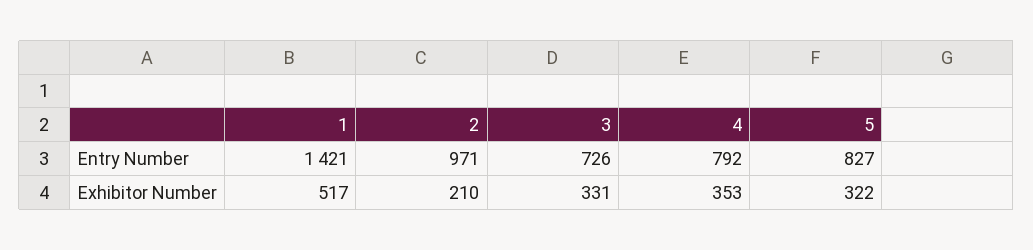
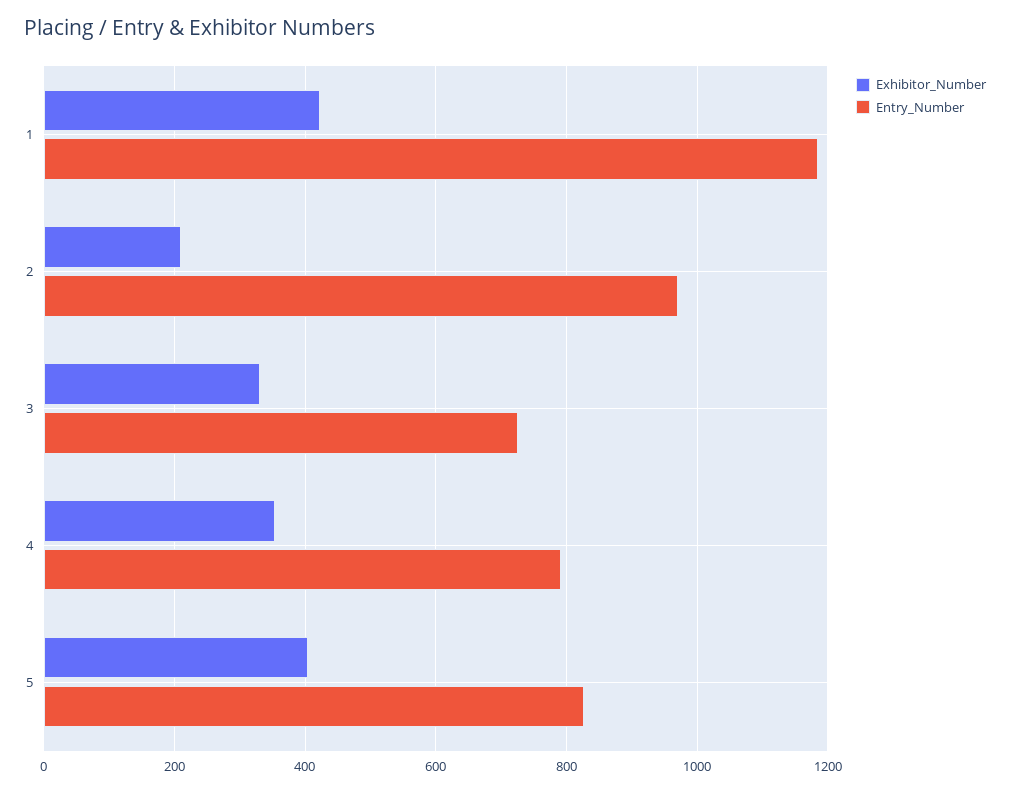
  {
    "Entry Number": {
-     "1": 1421,
+     "1": 1180,
      "2": 971,
      "3": 726,
      "4": 792,
      "5": 827
    },
    "Exhibitor Number": {
-     "1": 517,
+     "1": 420,
      "2": 210,
      "3": 331,
      "4": 353,
-     "5": 322
+     "5": 400
    }
  }

